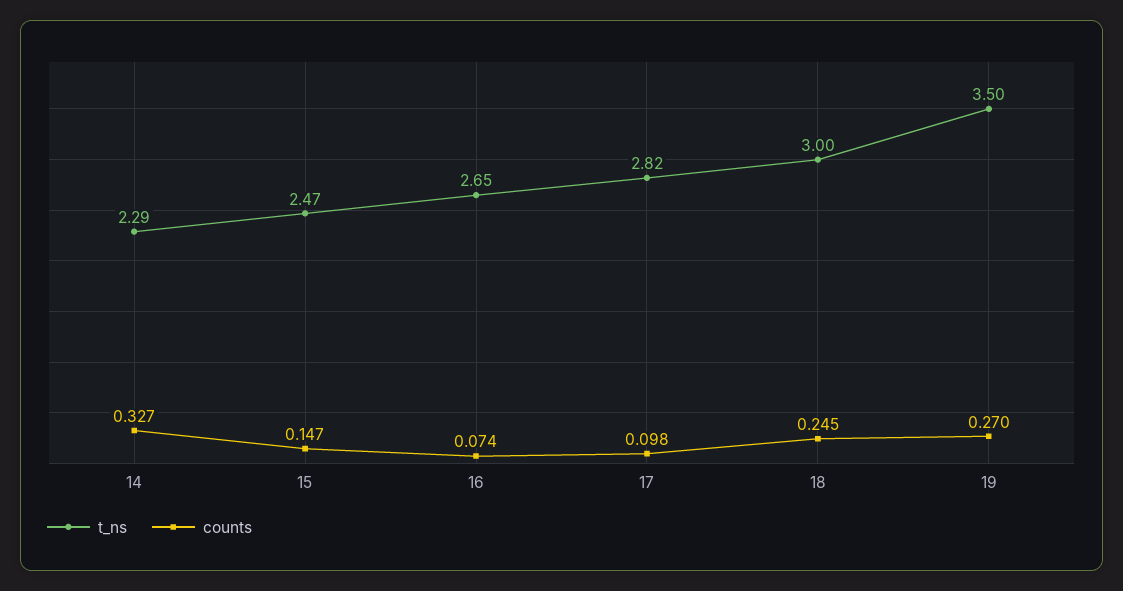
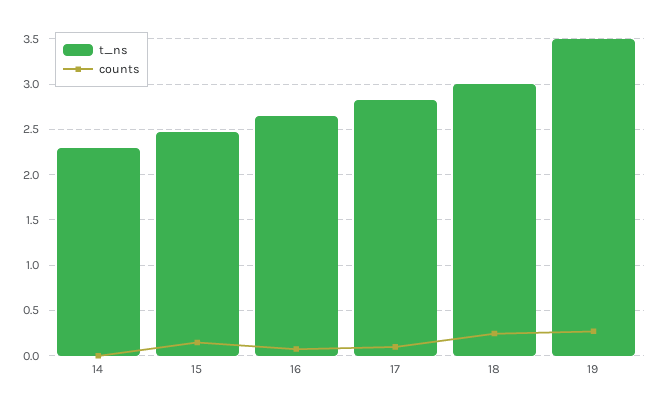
  {
    "t_ns": {
      "14": 2.29,
      "15": 2.47,
      "16": 2.65,
      "17": 2.82,
      "18": 3,
      "19": 3.5
    },
    "counts": {
-     "14": 0.327,
+     "14": 0,
      "15": 0.147,
      "16": 0.074,
      "17": 0.098,
      "18": 0.245,
      "19": 0.27
    }
  }

